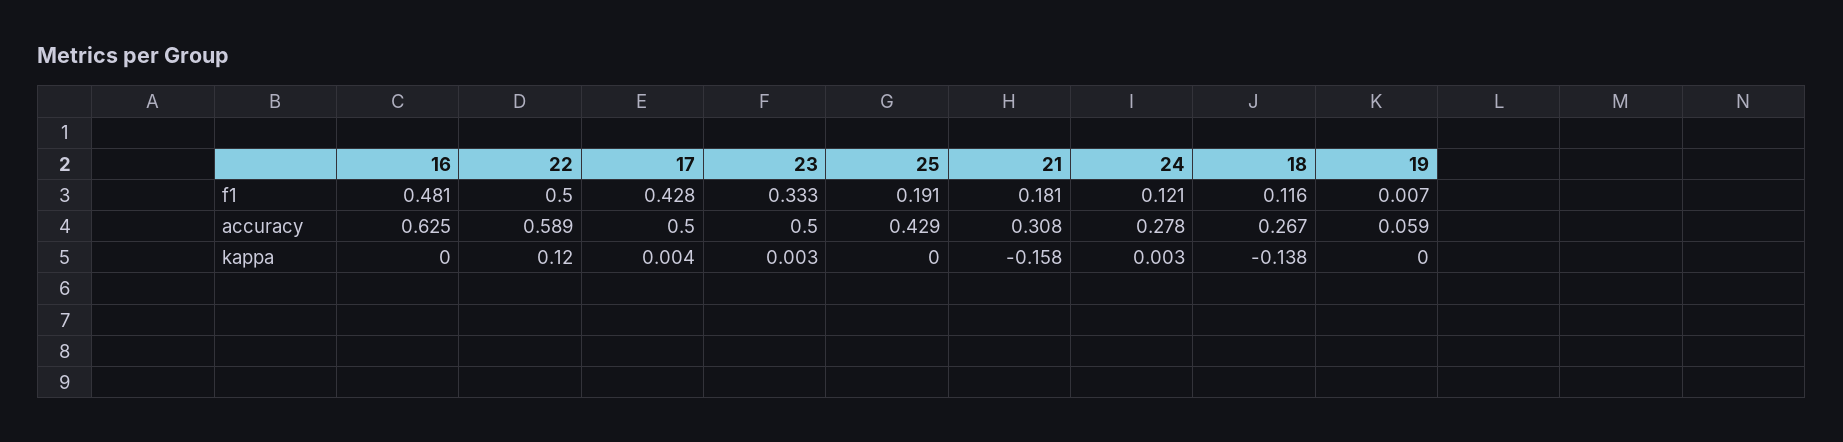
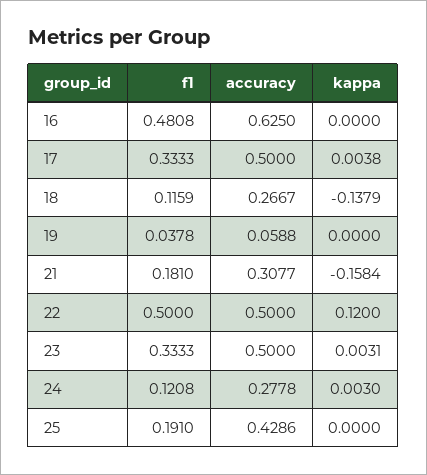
  {
    "16": {
      "f1": 0.4808,
      "accuracy": 0.625,
      "kappa": 0
    },
    "22": {
      "f1": 0.5,
-     "accuracy": 0.589,
+     "accuracy": 0.5,
      "kappa": 0.12
    },
    "17": {
-     "f1": 0.428,
+     "f1": 0.3333,
      "accuracy": 0.5,
      "kappa": 0.0038
    },
    "23": {
      "f1": 0.3333,
      "accuracy": 0.5,
      "kappa": 0.0031
    },
    "25": {
      "f1": 0.191,
      "accuracy": 0.4286,
      "kappa": 0
    },
    "21": {
      "f1": 0.181,
      "accuracy": 0.3077,
      "kappa": -0.1584
    },
    "24": {
      "f1": 0.1208,
      "accuracy": 0.2778,
      "kappa": 0.003
    },
    "18": {
      "f1": 0.1159,
      "accuracy": 0.2667,
      "kappa": -0.1379
    },
    "19": {
-     "f1": 0.007,
+     "f1": 0.0378,
      "accuracy": 0.0588,
      "kappa": 0
    }
  }

